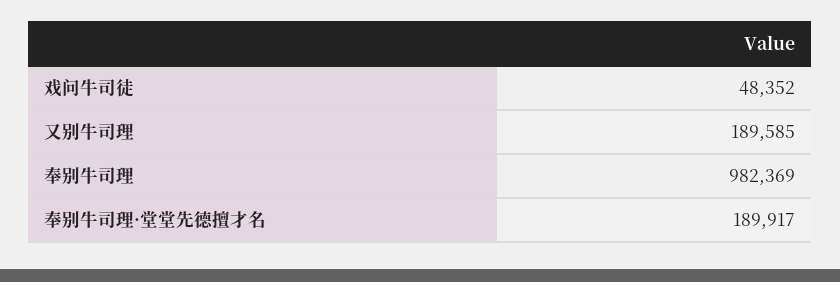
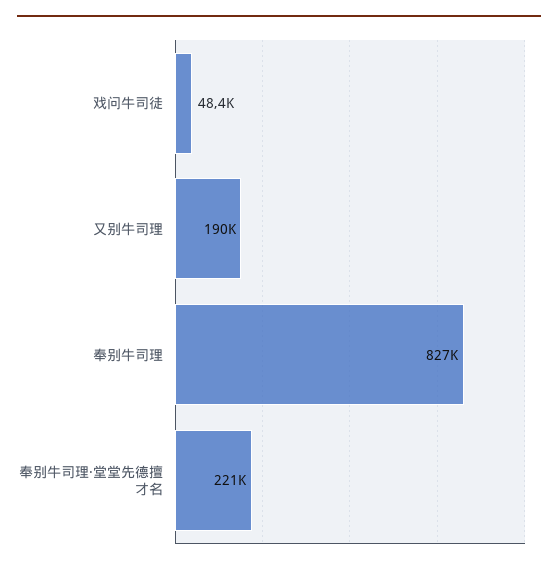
  {
    "戏问牛司徒": 48352,
    "又别牛司理": 189585,
-   "奉别牛司理": 982369,
+   "奉别牛司理": 827000,
-   "奉别牛司理·堂堂先德擅才名": 189917
+   "奉别牛司理·堂堂先德擅才名": 221000
  }

